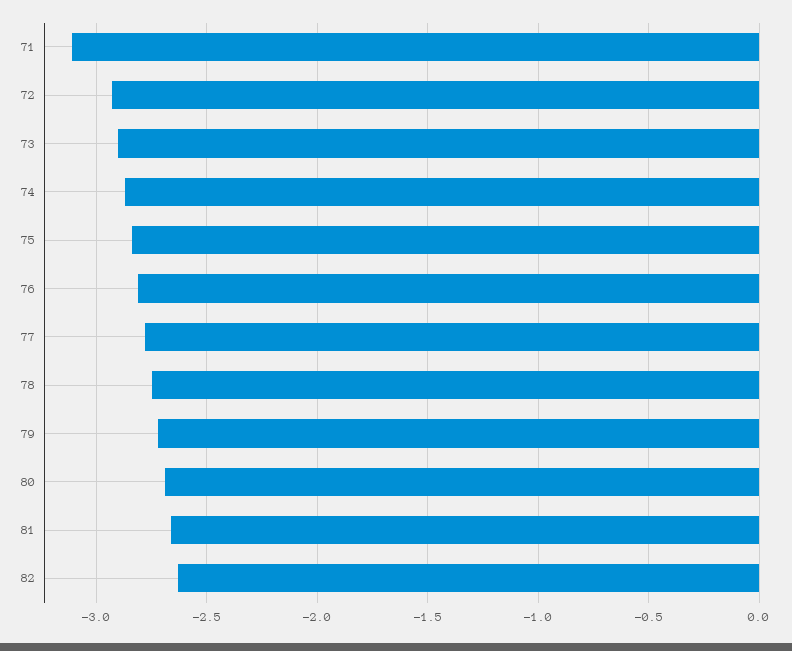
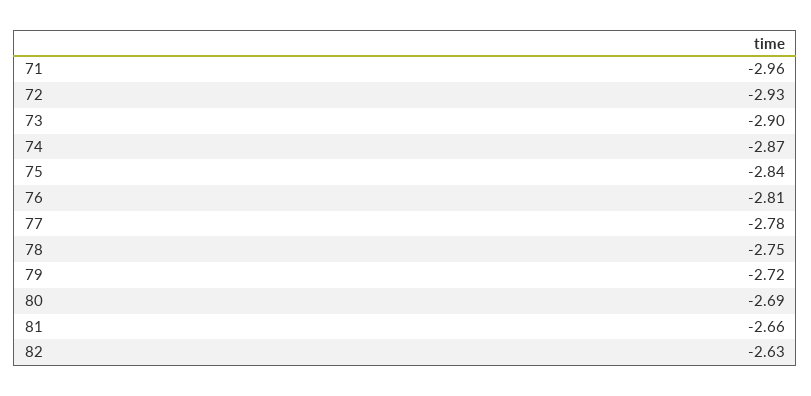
  {
-   "71": -3.1,
+   "71": -2.96,
    "72": -2.93,
    "73": -2.9,
    "74": -2.87,
    "75": -2.84,
    "76": -2.81,
    "77": -2.78,
    "78": -2.75,
    "79": -2.72,
    "80": -2.69,
    "81": -2.66,
    "82": -2.63
  }

